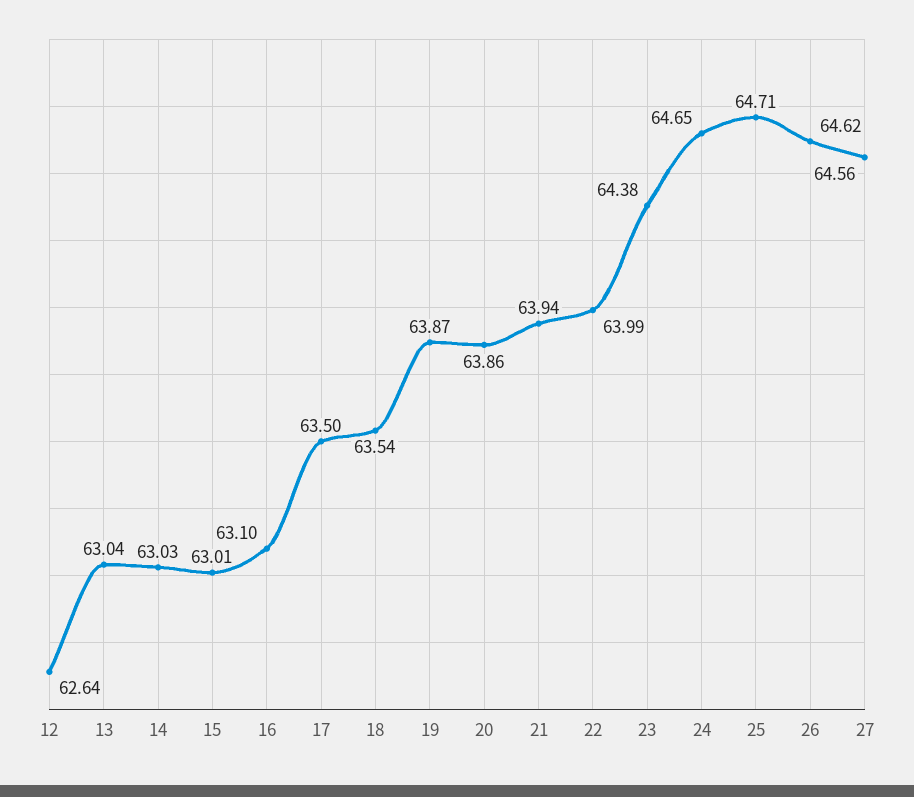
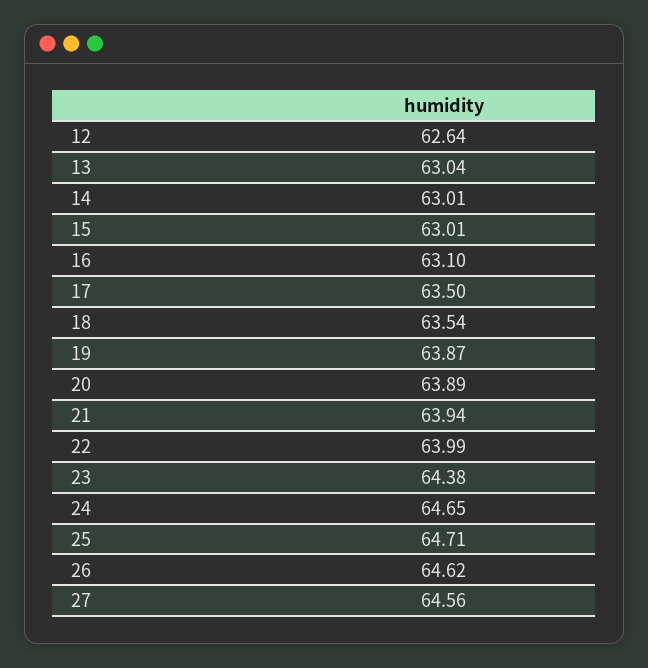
  {
    "12": 62.64,
    "13": 63.04,
-   "14": 63.03,
+   "14": 63.01,
    "15": 63.01,
    "16": 63.1,
    "17": 63.5,
    "18": 63.54,
    "19": 63.87,
-   "20": 63.86,
+   "20": 63.89,
    "21": 63.94,
    "22": 63.99,
    "23": 64.38,
    "24": 64.65,
    "25": 64.71,
    "26": 64.62,
    "27": 64.56
  }

